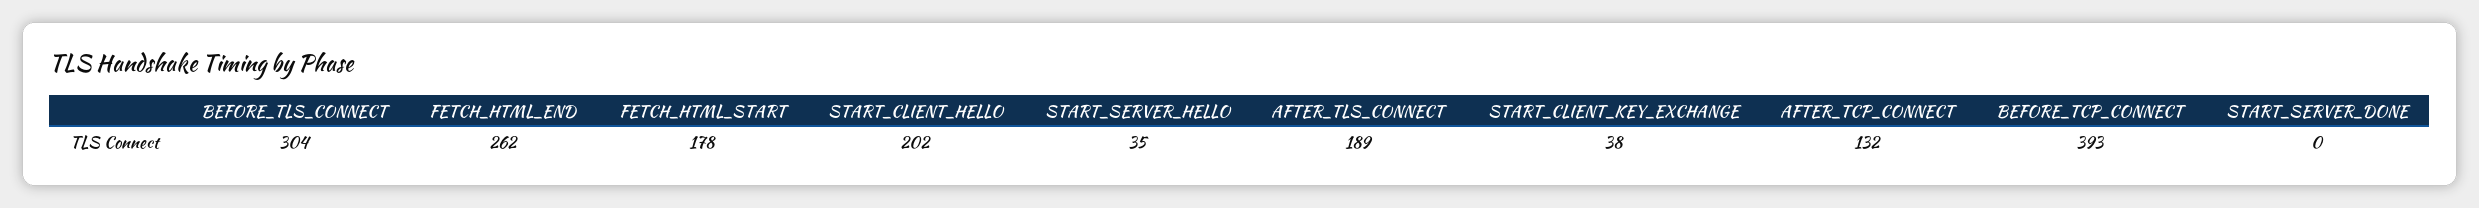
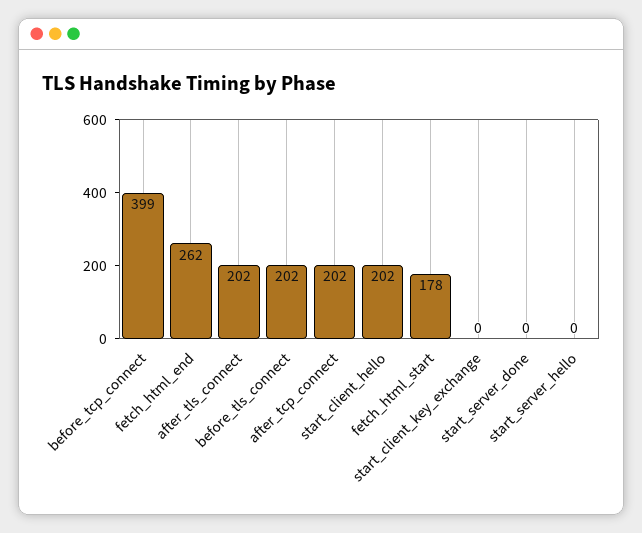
  {
-   "BEFORE_TLS_CONNECT": 304,
+   "BEFORE_TLS_CONNECT": 202,
    "FETCH_HTML_END": 262,
    "FETCH_HTML_START": 178,
    "START_CLIENT_HELLO": 202,
-   "START_SERVER_HELLO": 35,
+   "START_SERVER_HELLO": 0,
-   "AFTER_TLS_CONNECT": 189,
+   "AFTER_TLS_CONNECT": 202,
-   "START_CLIENT_KEY_EXCHANGE": 38,
+   "START_CLIENT_KEY_EXCHANGE": 0,
-   "AFTER_TCP_CONNECT": 132,
+   "AFTER_TCP_CONNECT": 202,
-   "BEFORE_TCP_CONNECT": 393,
+   "BEFORE_TCP_CONNECT": 399,
    "START_SERVER_DONE": 0
  }

